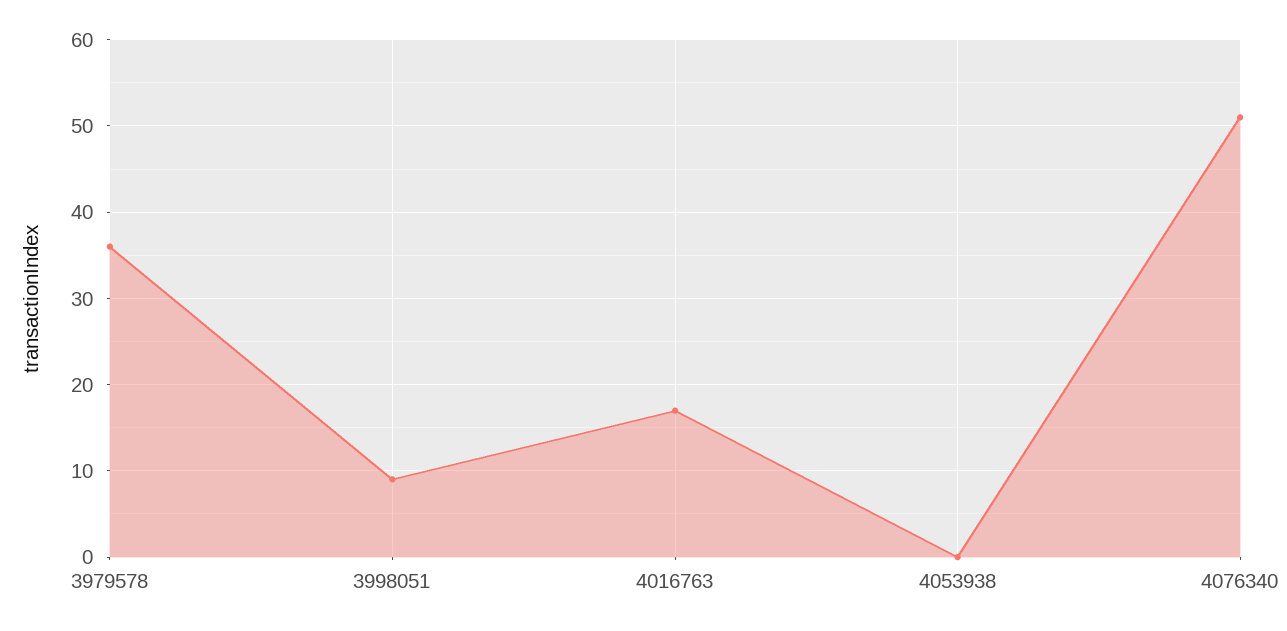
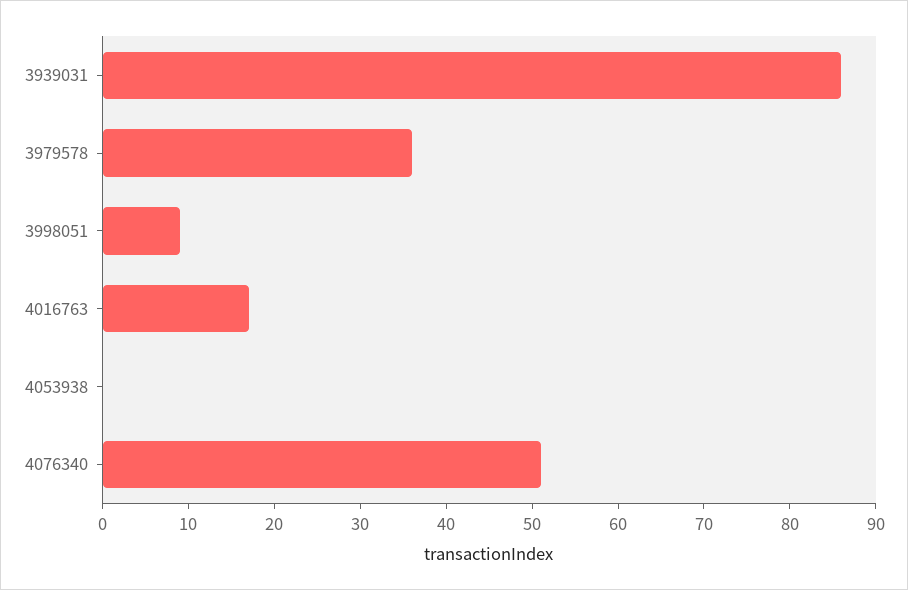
  {
    "3979578": 36,
    "3998051": 9,
    "4016763": 17,
    "4053938": 0,
-   "4076340": 51
+   "4076340": 51,
+   "3939031": 86
  }

